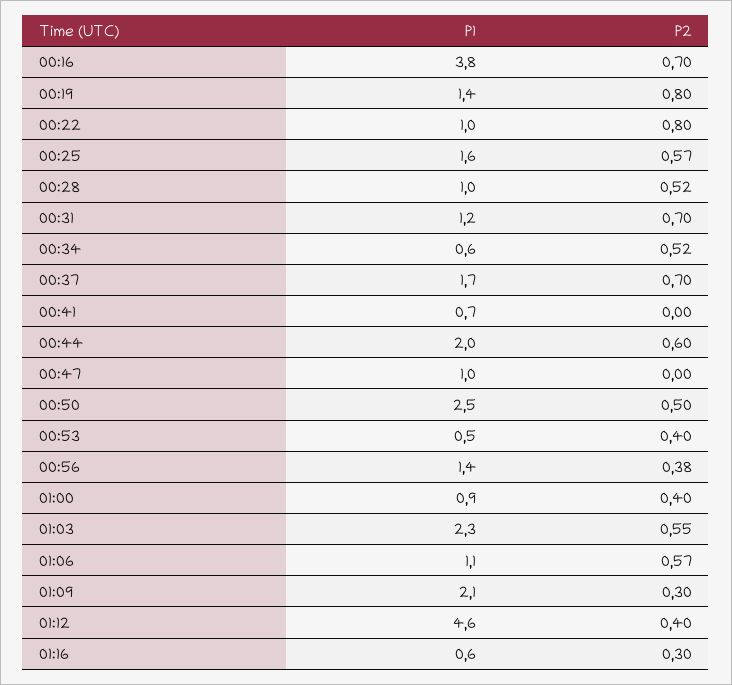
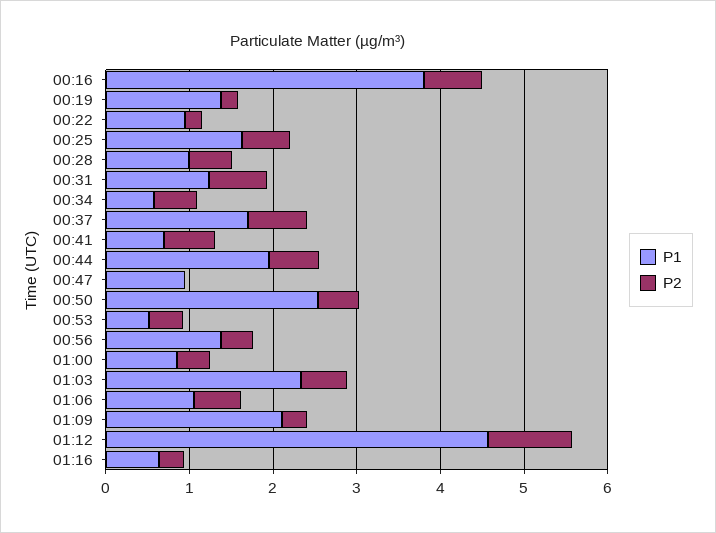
  {
    "P1": {
      "00:16": 3.8,
      "00:19": 1.4,
      "00:22": 1,
      "00:25": 1.6,
      "00:28": 1,
      "00:31": 1.2,
      "00:34": 0.6,
      "00:37": 1.7,
      "00:41": 0.7,
      "00:44": 2,
      "00:47": 1,
      "00:50": 2.5,
      "00:53": 0.5,
      "00:56": 1.4,
      "01:00": 0.9,
      "01:03": 2.3,
      "01:06": 1.1,
      "01:09": 2.1,
      "01:12": 4.6,
      "01:16": 0.6
    },
    "P2": {
      "00:16": 0.7,
-     "00:19": 0.8,
+     "00:19": 0.2,
-     "00:22": 0.8,
+     "00:22": 0.2,
      "00:25": 0.57,
      "00:28": 0.52,
      "00:31": 0.7,
      "00:34": 0.52,
      "00:37": 0.7,
-     "00:41": 0,
+     "00:41": 0.6,
      "00:44": 0.6,
      "00:47": 0,
      "00:50": 0.5,
      "00:53": 0.4,
      "00:56": 0.38,
      "01:00": 0.4,
      "01:03": 0.55,
      "01:06": 0.57,
      "01:09": 0.3,
-     "01:12": 0.4,
+     "01:12": 1,
      "01:16": 0.3
    }
  }

